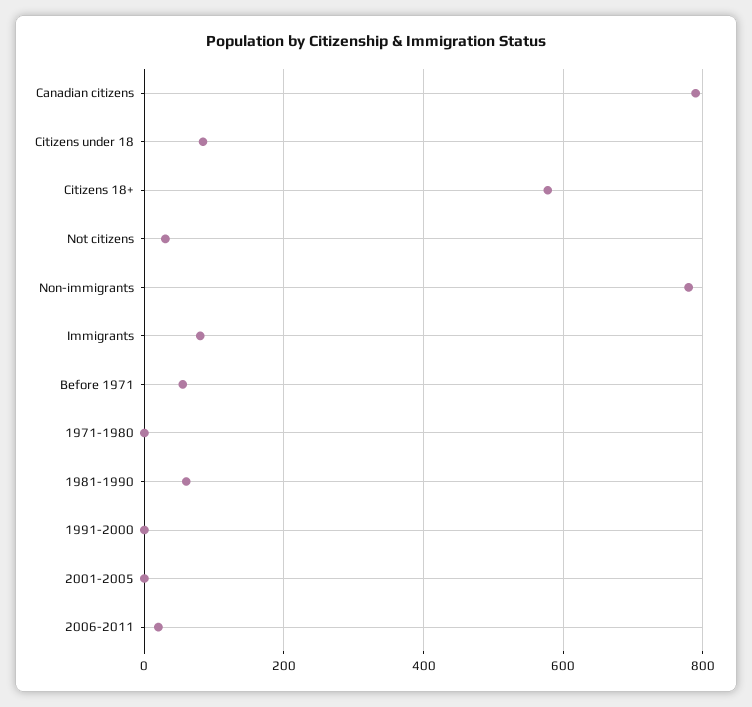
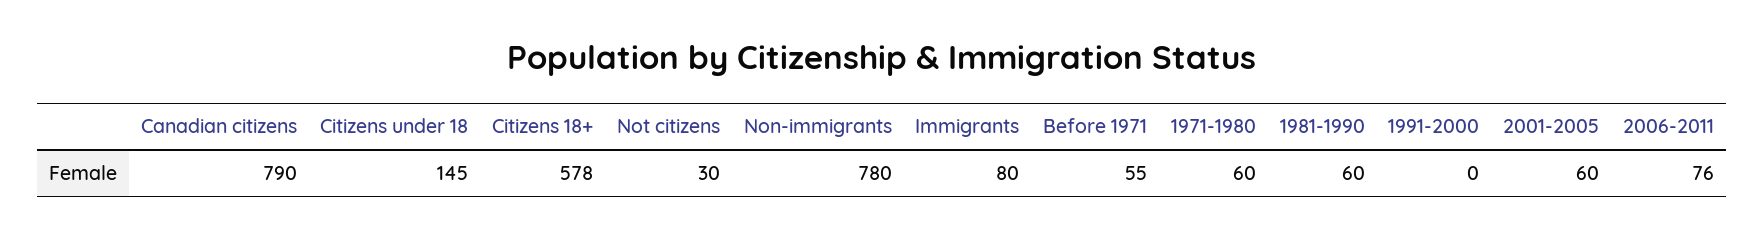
  {
    "Canadian citizens": 790,
-   "Citizens under 18": 80,
+   "Citizens under 18": 145,
    "Citizens 18+": 578,
    "Not citizens": 30,
    "Non-immigrants": 780,
    "Immigrants": 80,
    "Before 1971": 55,
-   "1971-1980": 0,
+   "1971-1980": 60,
    "1981-1990": 60,
    "1991-2000": 0,
-   "2001-2005": 0,
+   "2001-2005": 60,
-   "2006-2011": 20
+   "2006-2011": 76
  }

